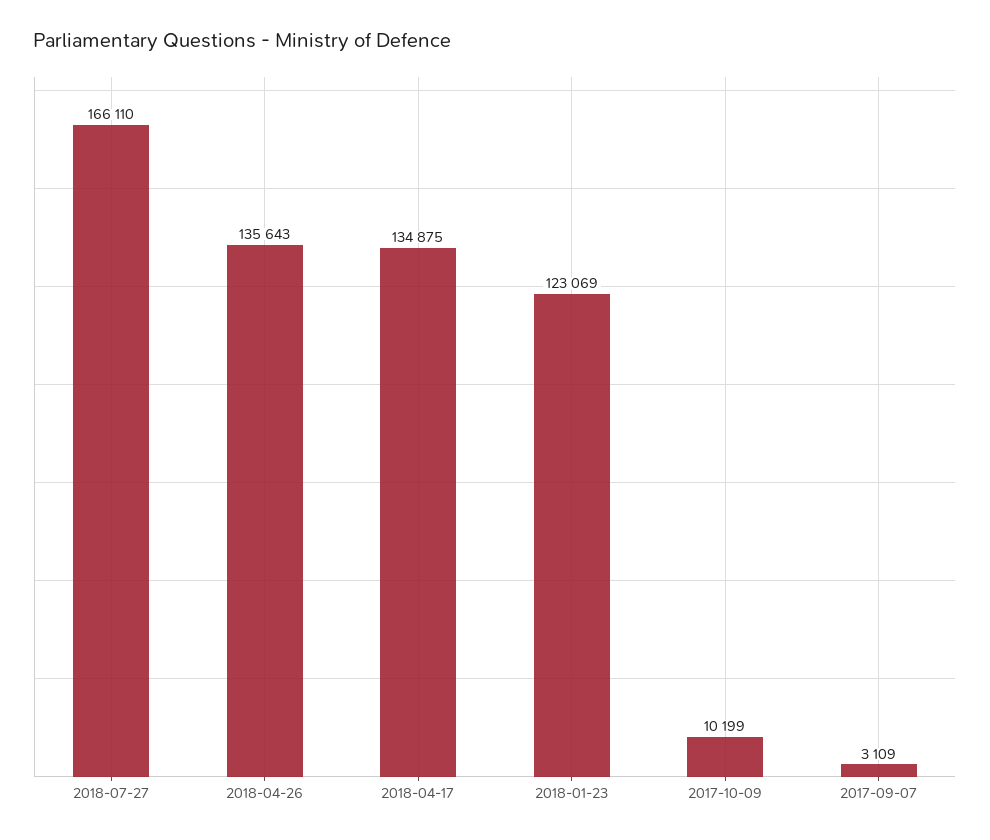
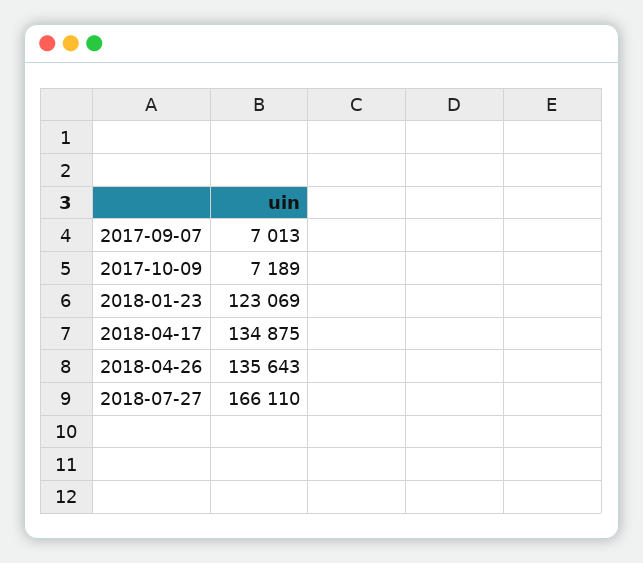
  {
    "2018-07-27": 166110,
    "2018-04-26": 135643,
    "2018-04-17": 134875,
    "2018-01-23": 123069,
-   "2017-10-09": 10199,
+   "2017-10-09": 7189,
-   "2017-09-07": 3109
+   "2017-09-07": 7013
  }

